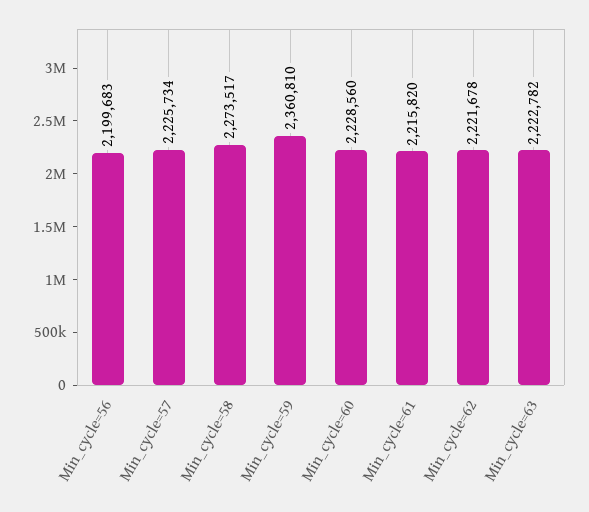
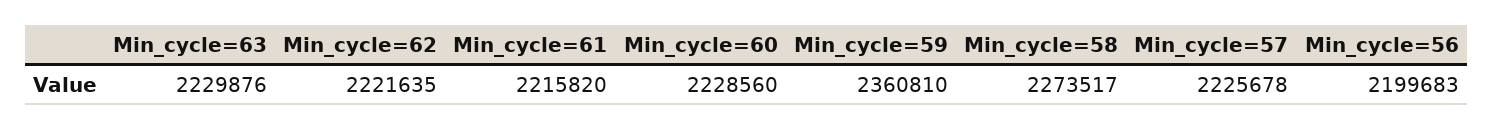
  {
    "Min_cycle=56": 2199683,
-   "Min_cycle=57": 2225734,
+   "Min_cycle=57": 2225678,
    "Min_cycle=58": 2273517,
    "Min_cycle=59": 2360810,
    "Min_cycle=60": 2228560,
    "Min_cycle=61": 2215820,
-   "Min_cycle=62": 2221678,
+   "Min_cycle=62": 2221635,
-   "Min_cycle=63": 2222782
+   "Min_cycle=63": 2229876
  }

